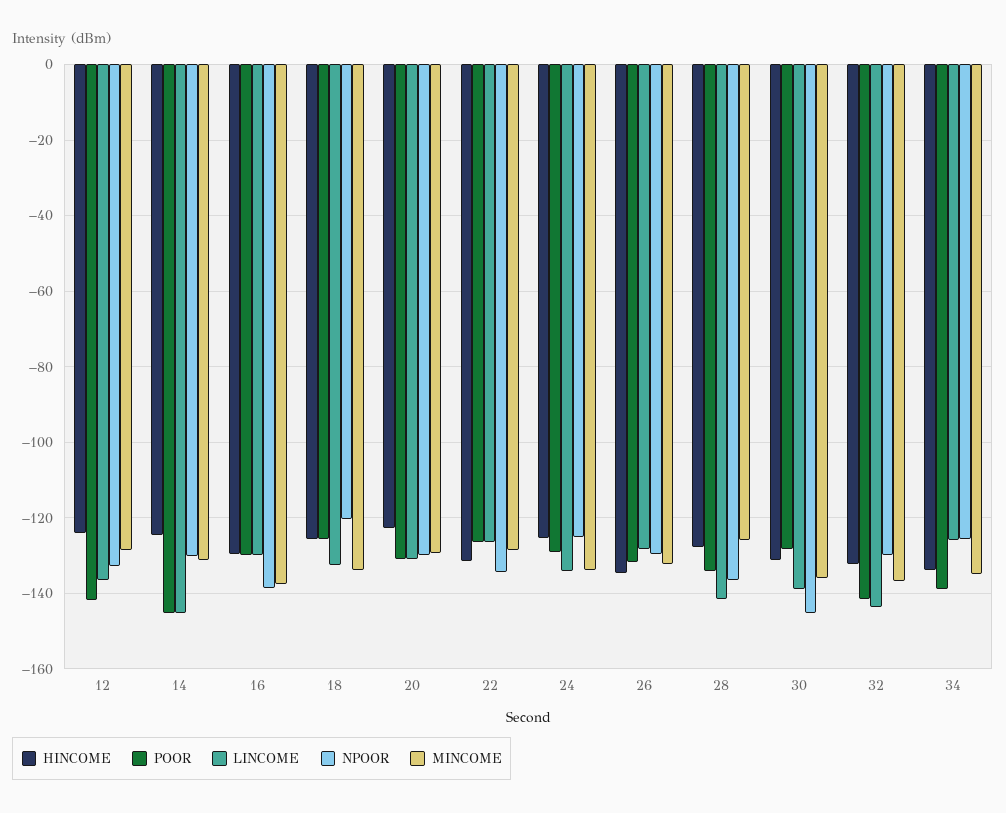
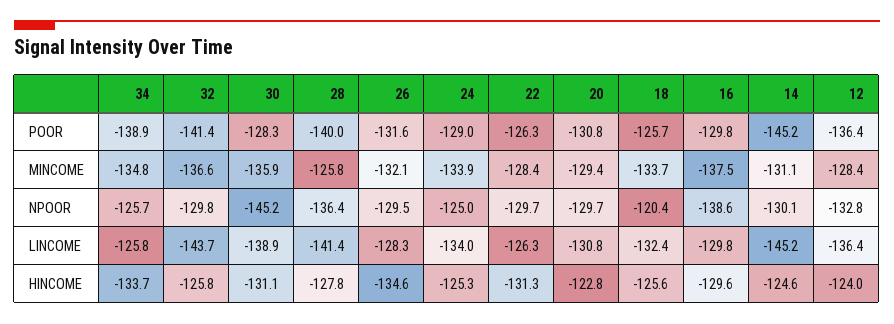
  {
    "HINCOME": {
      "12": -124,
      "14": -124.6,
      "16": -129.6,
      "18": -125.6,
      "20": -122.8,
      "22": -131.3,
      "24": -125.3,
      "26": -134.6,
      "28": -127.8,
      "30": -131.1,
-     "32": -132,
+     "32": -125.8,
      "34": -133.7
    },
    "POOR": {
-     "12": -142,
+     "12": -136.4,
      "14": -145.2,
      "16": -129.8,
      "18": -125.7,
      "20": -130.8,
      "22": -126.3,
      "24": -129,
      "26": -131.6,
-     "28": -134,
+     "28": -140,
      "30": -128.3,
      "32": -141.4,
      "34": -138.9
    },
    "LINCOME": {
      "12": -136.4,
      "14": -145.2,
      "16": -129.8,
      "18": -132.4,
      "20": -130.8,
      "22": -126.3,
      "24": -134,
      "26": -128.3,
      "28": -141.4,
      "30": -138.9,
      "32": -143.7,
      "34": -125.8
    },
    "NPOOR": {
      "12": -132.8,
      "14": -130.1,
      "16": -138.6,
      "18": -120.4,
      "20": -129.7,
-     "22": -134,
+     "22": -129.7,
      "24": -125,
      "26": -129.5,
      "28": -136.4,
      "30": -145.2,
      "32": -129.8,
      "34": -125.7
    },
    "MINCOME": {
      "12": -128.4,
      "14": -131.1,
      "16": -137.5,
      "18": -133.7,
      "20": -129.4,
      "22": -128.4,
      "24": -133.9,
      "26": -132.1,
      "28": -125.8,
      "30": -135.9,
      "32": -136.6,
      "34": -134.8
    }
  }

